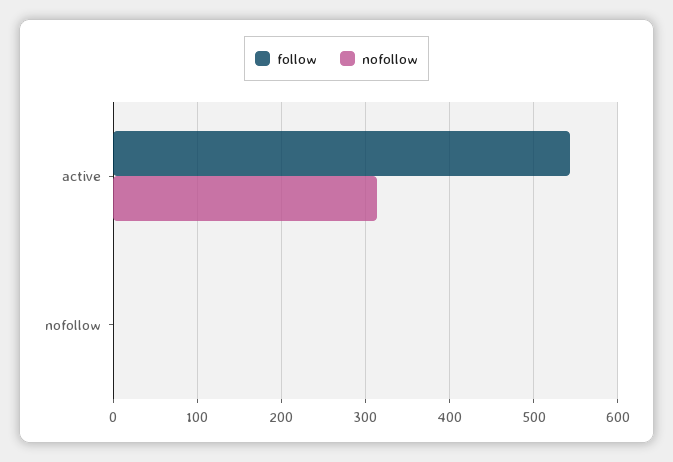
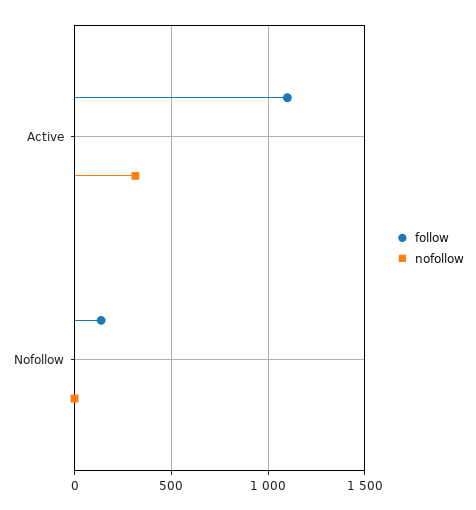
  {
    "follow": {
-     "active": 540,
+     "active": 1100,
-     "nofollow": 0
+     "nofollow": 150
    },
    "nofollow": {
      "active": 310,
      "nofollow": 0
    }
  }

